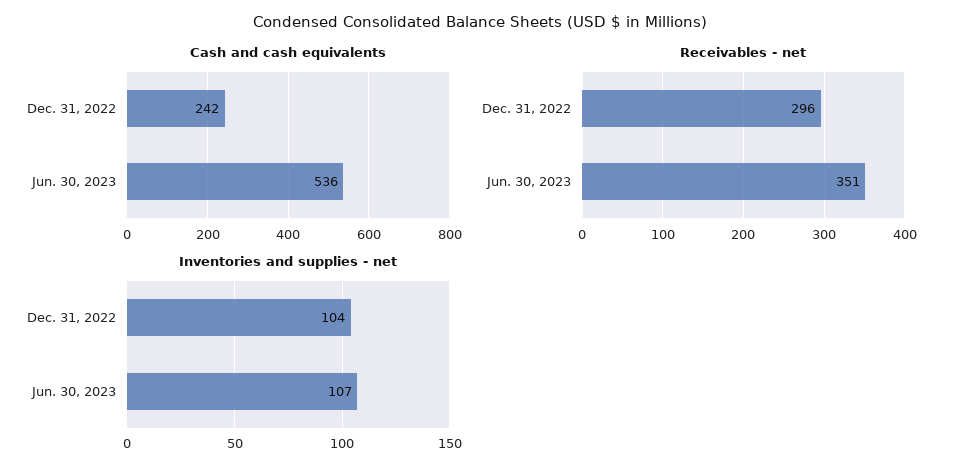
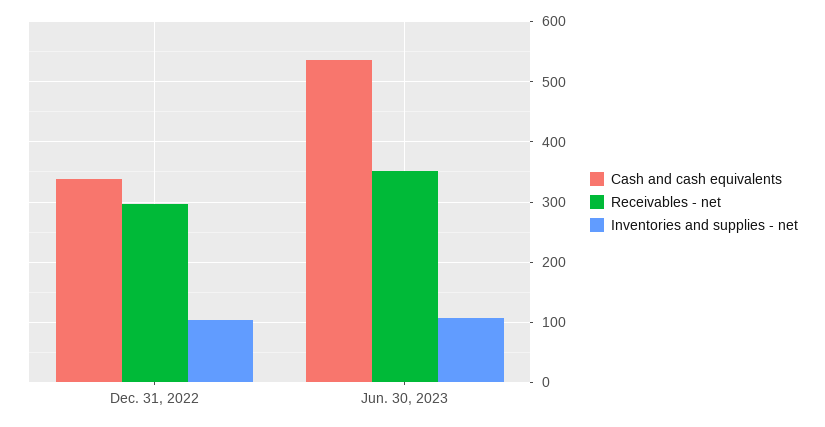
  {
    "Cash and cash equivalents": {
-     "Dec. 31, 2022": 242,
+     "Dec. 31, 2022": 340,
      "Jun. 30, 2023": 536
    },
    "Receivables - net": {
      "Dec. 31, 2022": 296,
      "Jun. 30, 2023": 351
    },
    "Inventories and supplies - net": {
      "Dec. 31, 2022": 104,
      "Jun. 30, 2023": 107
    }
  }

